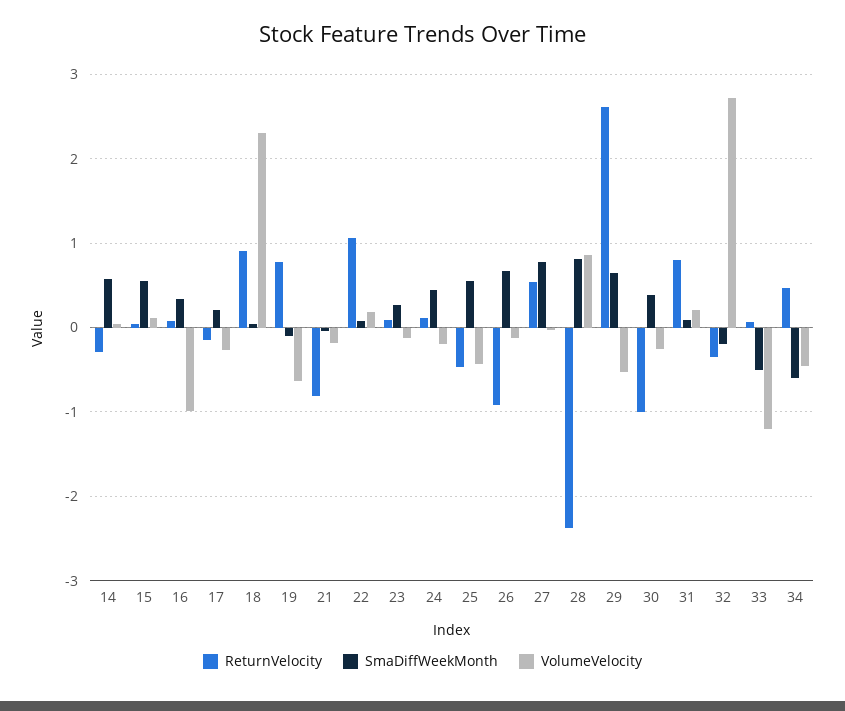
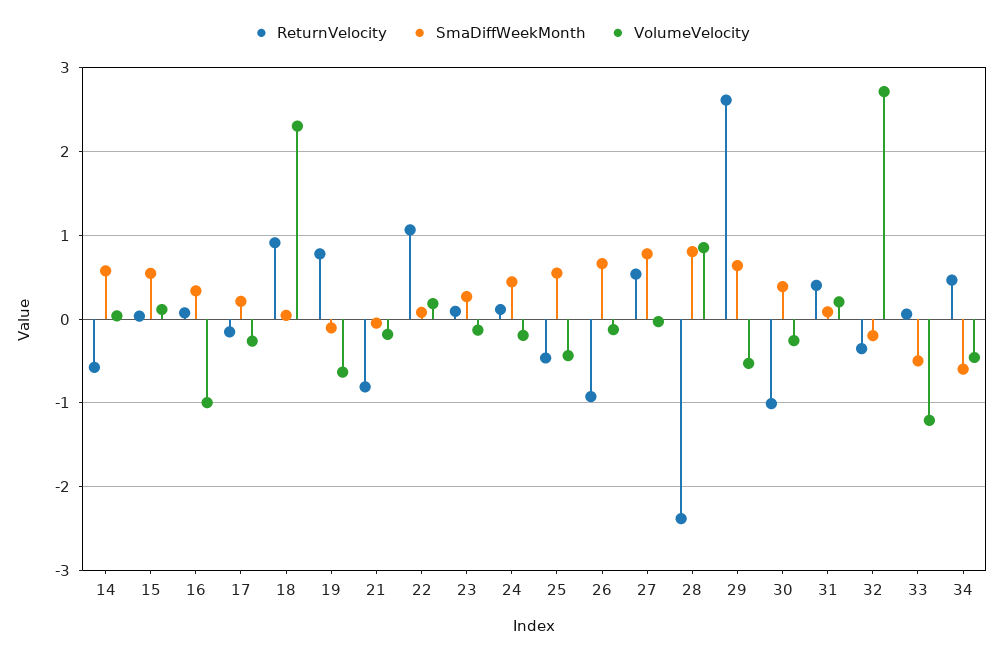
  {
    "ReturnVelocity": {
-     "14": -0.3,
+     "14": -0.6,
      "15": 0,
      "16": 0.1,
      "17": -0.2,
      "18": 0.9,
      "19": 0.8,
      "21": -0.8,
      "22": 1.1,
      "23": 0.1,
      "24": 0.1,
      "25": -0.5,
      "26": -0.9,
      "27": 0.5,
      "28": -2.4,
      "29": 2.6,
      "30": -1,
-     "31": 0.8,
+     "31": 0.4,
      "32": -0.4,
      "33": 0.1,
      "34": 0.5
    },
    "SmaDiffWeekMonth": {
      "14": 0.6,
      "15": 0.5,
      "16": 0.3,
      "17": 0.2,
      "18": 0,
      "19": -0.1,
      "21": 0,
      "22": 0.1,
      "23": 0.3,
      "24": 0.4,
      "25": 0.6,
      "26": 0.7,
      "27": 0.8,
      "28": 0.8,
      "29": 0.6,
      "30": 0.4,
      "31": 0.1,
      "32": -0.2,
      "33": -0.5,
      "34": -0.6
    },
    "VolumeVelocity": {
      "14": 0,
      "15": 0.1,
      "16": -1,
      "17": -0.3,
      "18": 2.3,
      "19": -0.6,
      "21": -0.2,
      "22": 0.2,
      "23": -0.1,
      "24": -0.2,
      "25": -0.4,
      "26": -0.1,
      "27": 0,
      "28": 0.9,
      "29": -0.5,
      "30": -0.3,
      "31": 0.2,
      "32": 2.7,
      "33": -1.2,
      "34": -0.5
    }
  }

